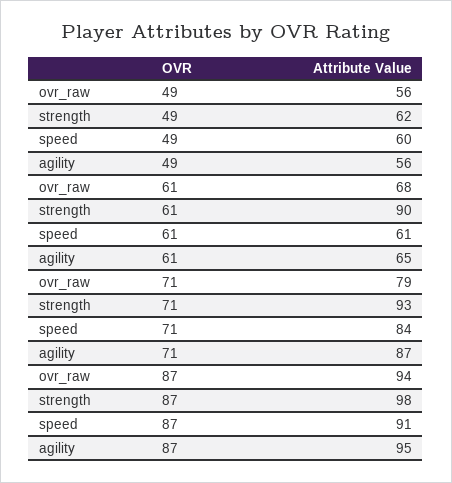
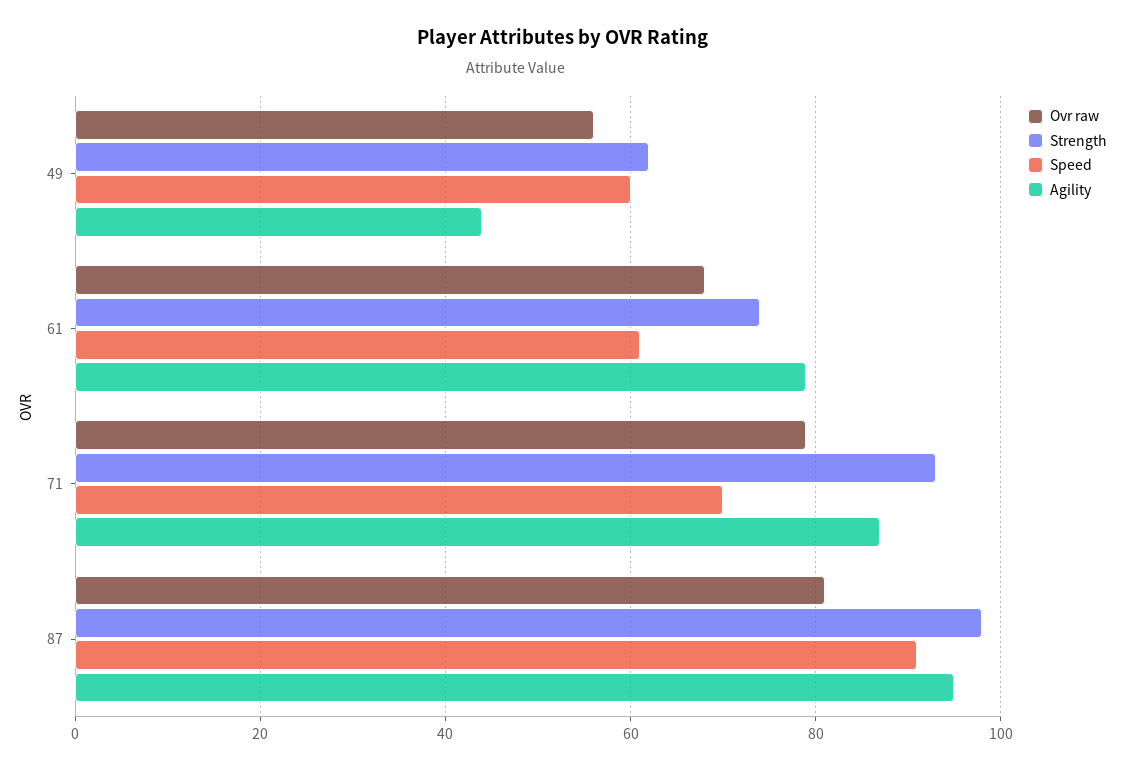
  {
    "ovr_raw": {
      "49": 56,
      "61": 68,
      "71": 79,
-     "87": 94
+     "87": 80
    },
    "strength": {
      "49": 62,
-     "61": 90,
+     "61": 75,
      "71": 93,
      "87": 98
    },
    "speed": {
      "49": 60,
      "61": 61,
-     "71": 84,
+     "71": 70,
      "87": 91
    },
    "agility": {
-     "49": 56,
+     "49": 45,
-     "61": 65,
+     "61": 80,
      "71": 87,
      "87": 95
    }
  }

